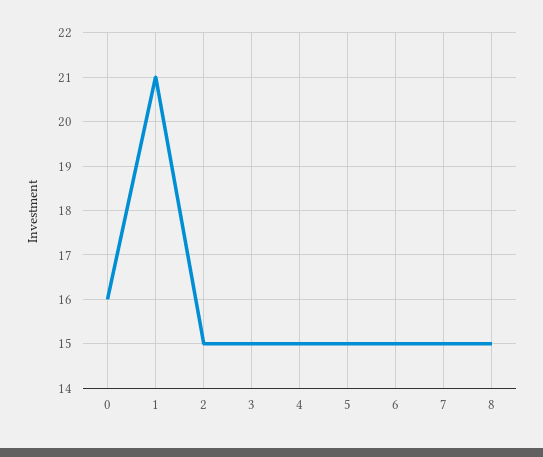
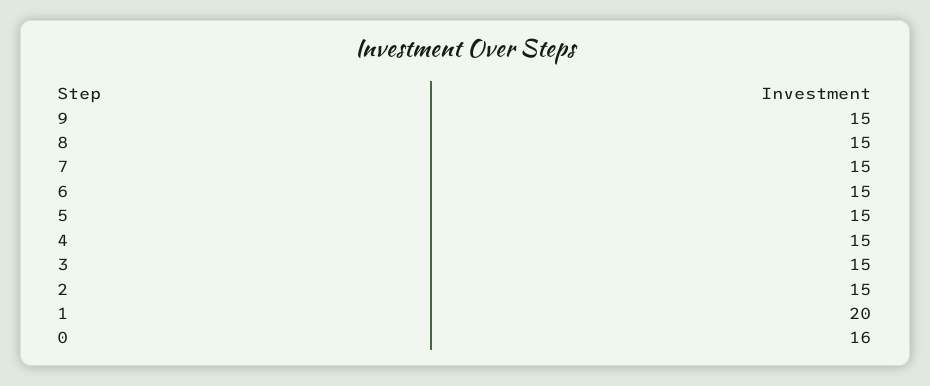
  {
    "0": 16,
-   "1": 21,
+   "1": 20,
    "2": 15,
    "3": 15,
    "4": 15,
    "5": 15,
    "6": 15,
    "7": 15,
-   "8": 15
+   "8": 15,
+   "9": 15
  }

